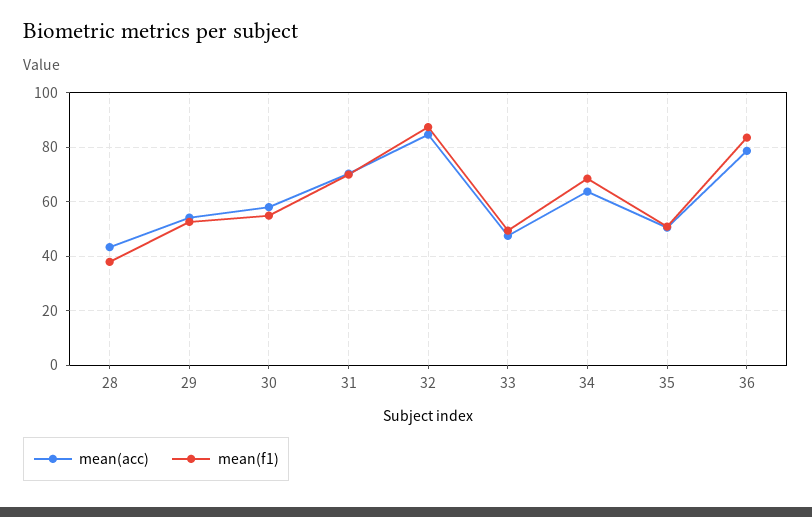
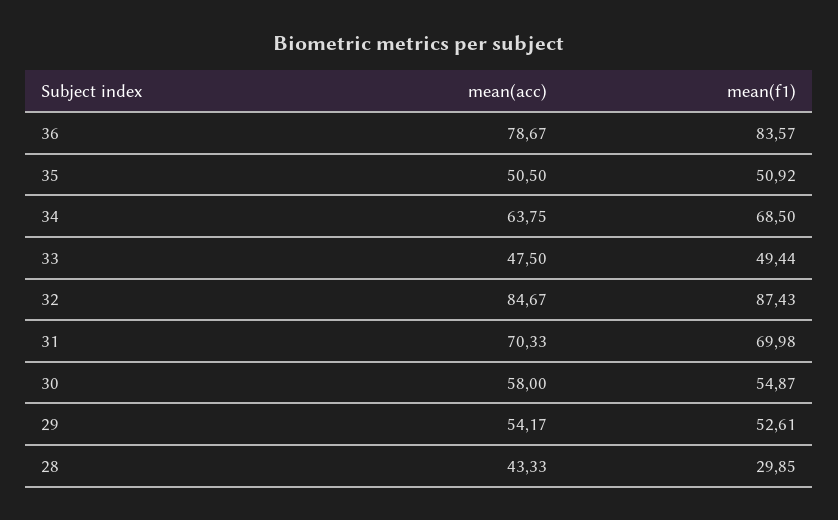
  {
    "mean(acc)": {
      "28": 43.33,
      "29": 54.17,
      "30": 58,
      "31": 70.33,
      "32": 84.67,
      "33": 47.5,
      "34": 63.75,
      "35": 50.5,
      "36": 78.67
    },
    "mean(f1)": {
-     "28": 37.5,
+     "28": 29.85,
      "29": 52.61,
      "30": 54.87,
      "31": 69.98,
      "32": 87.43,
      "33": 49.44,
      "34": 68.5,
      "35": 50.92,
      "36": 83.57
    }
  }

